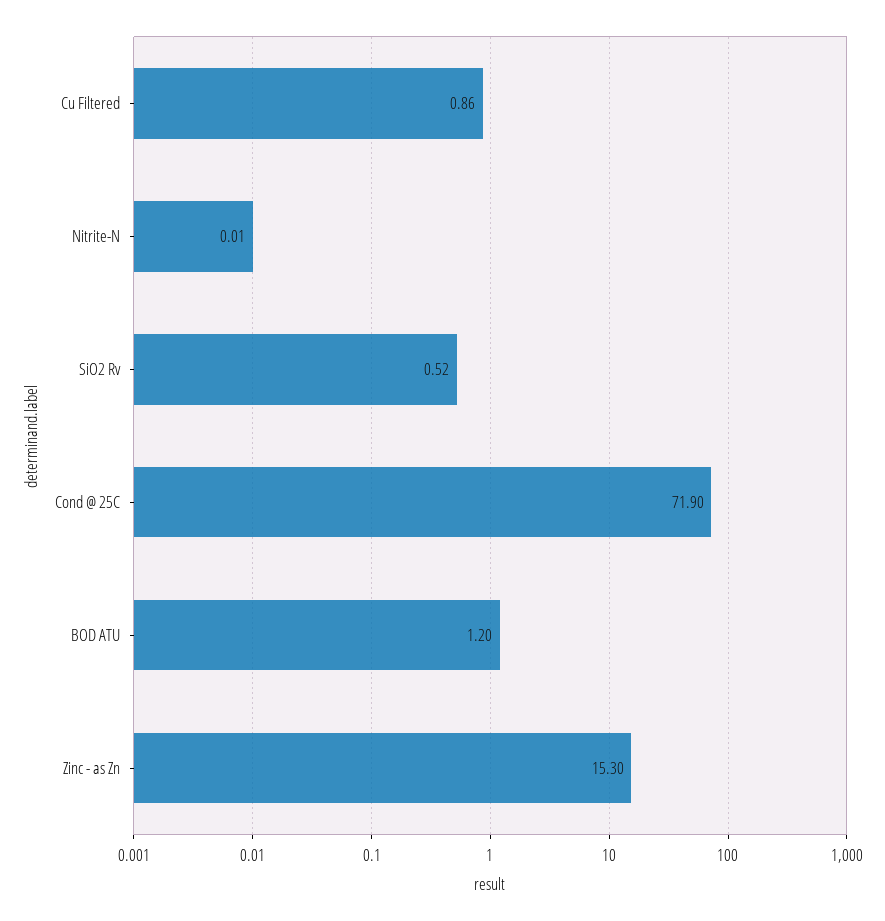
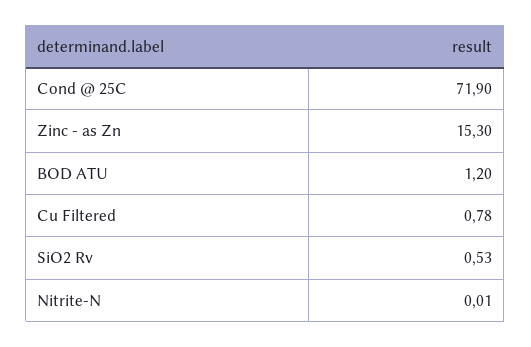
  {
-   "Cu Filtered": 0.86,
+   "Cu Filtered": 0.78,
    "Nitrite-N": 0.01,
-   "SiO2 Rv": 0.52,
+   "SiO2 Rv": 0.53,
    "Cond @ 25C": 71.9,
    "BOD ATU": 1.2,
    "Zinc - as Zn": 15.3
  }

